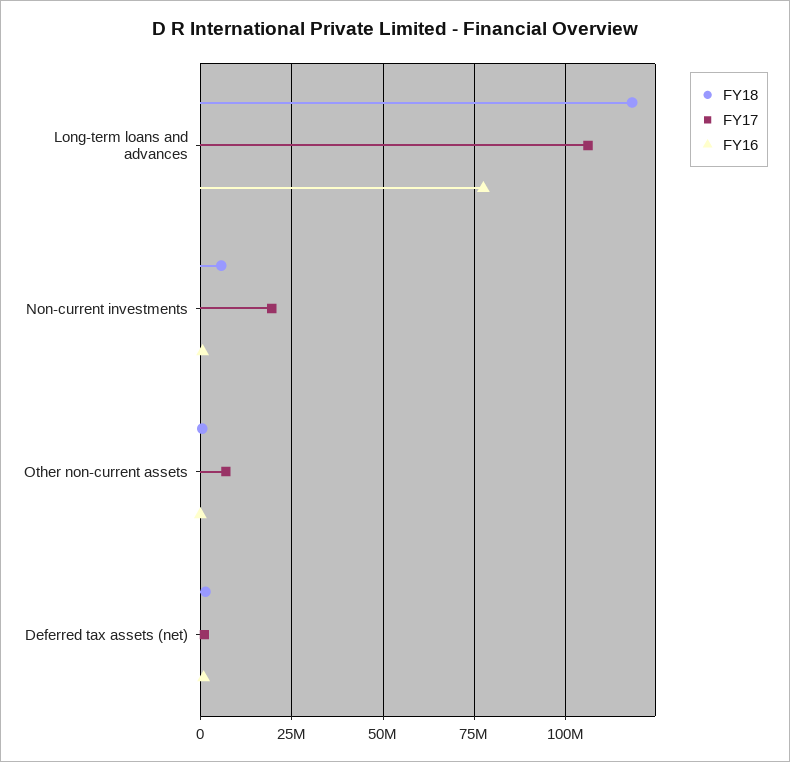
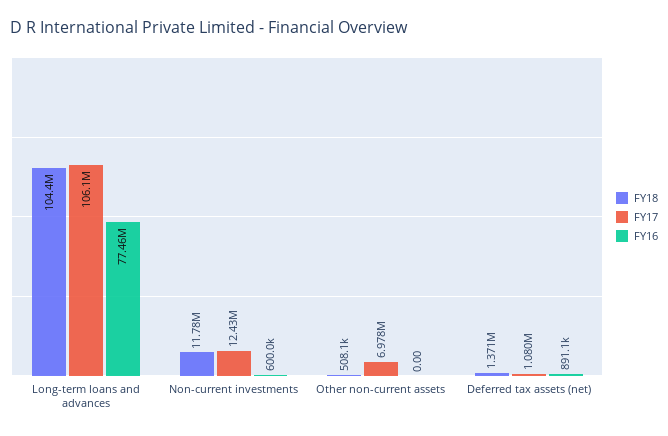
  {
    "FY18": {
-     "Long-term loans and advances": 117500000,
+     "Long-term loans and advances": 104400000,
-     "Non-current investments": 5000000,
+     "Non-current investments": 11780000,
      "Other non-current assets": 508100,
      "Deferred tax assets (net)": 1371000
    },
    "FY17": {
      "Long-term loans and advances": 106100000,
-     "Non-current investments": 20000000,
+     "Non-current investments": 12430000,
      "Other non-current assets": 6978000,
      "Deferred tax assets (net)": 1080000
    },
    "FY16": {
      "Long-term loans and advances": 77460000,
      "Non-current investments": 600000,
      "Other non-current assets": 0,
      "Deferred tax assets (net)": 891100
    }
  }

